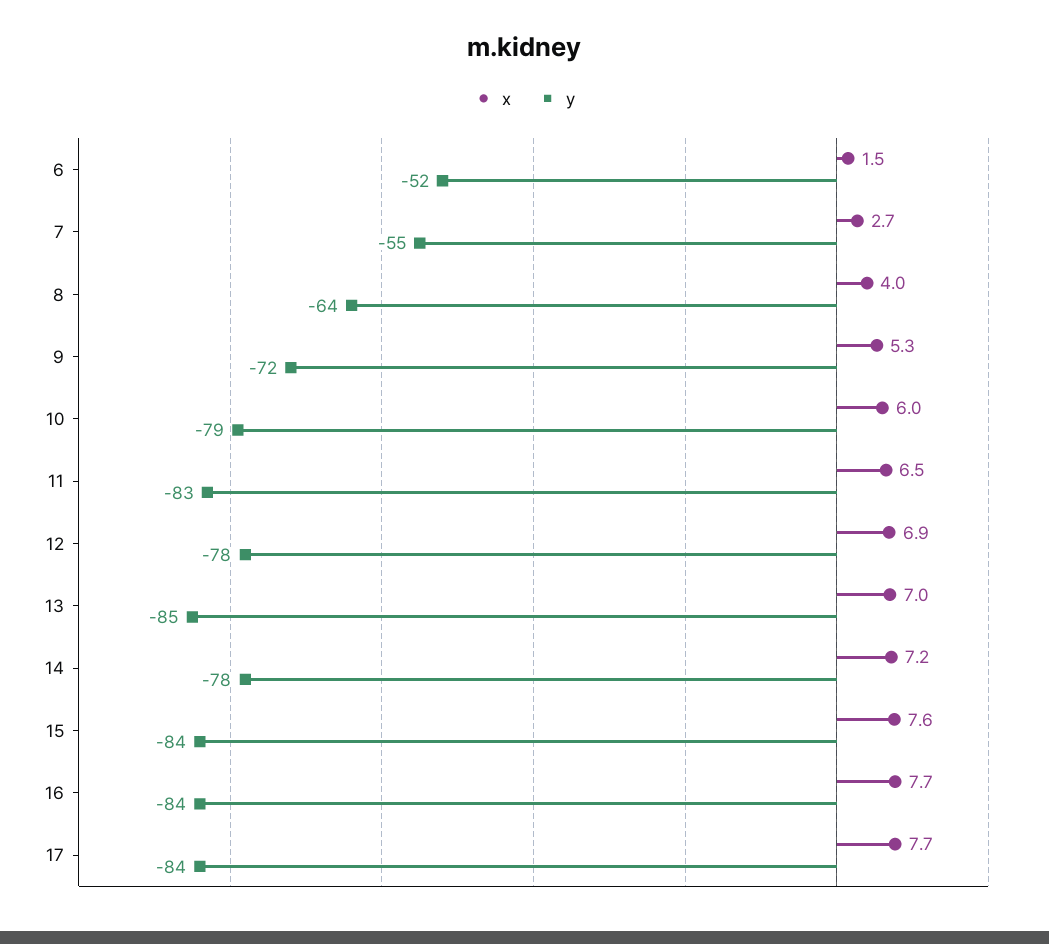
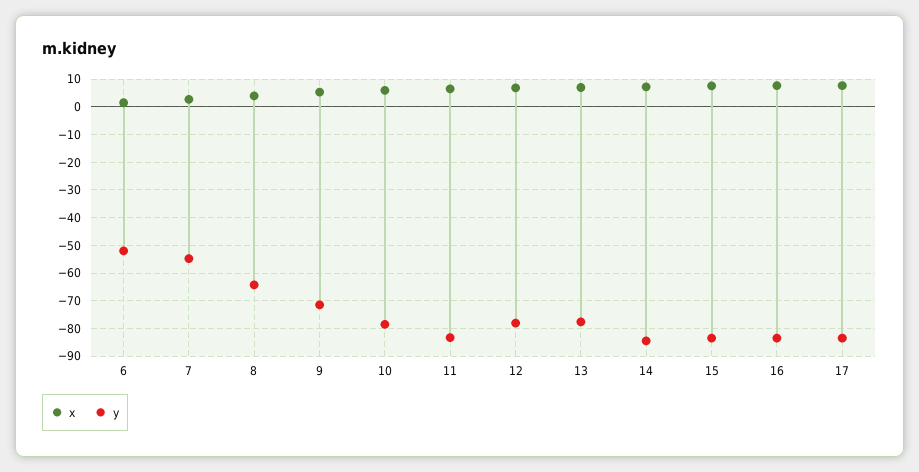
  {
    "x": {
      "6": 1.5,
      "7": 2.7,
      "8": 4,
      "9": 5.3,
      "10": 6,
      "11": 6.5,
      "12": 6.9,
      "13": 7,
      "14": 7.2,
      "15": 7.6,
      "16": 7.7,
      "17": 7.7
    },
    "y": {
      "6": -52,
      "7": -55,
      "8": -64,
      "9": -72,
      "10": -79,
      "11": -83,
      "12": -78,
-     "13": -85,
+     "13": -77.5,
-     "14": -78,
+     "14": -85,
      "15": -84,
      "16": -84,
      "17": -84
    }
  }

